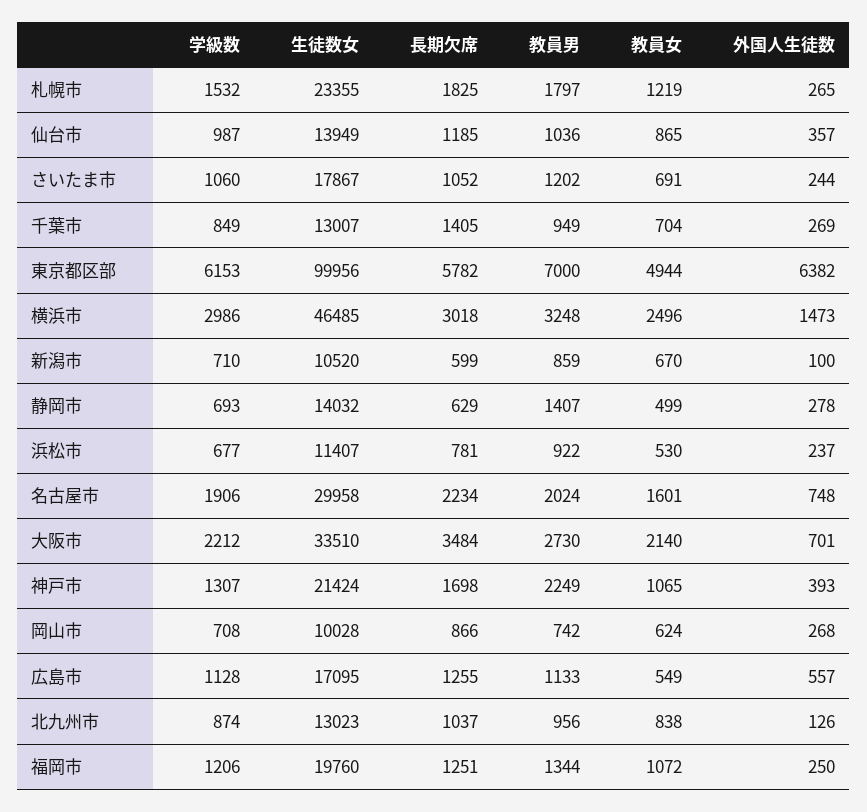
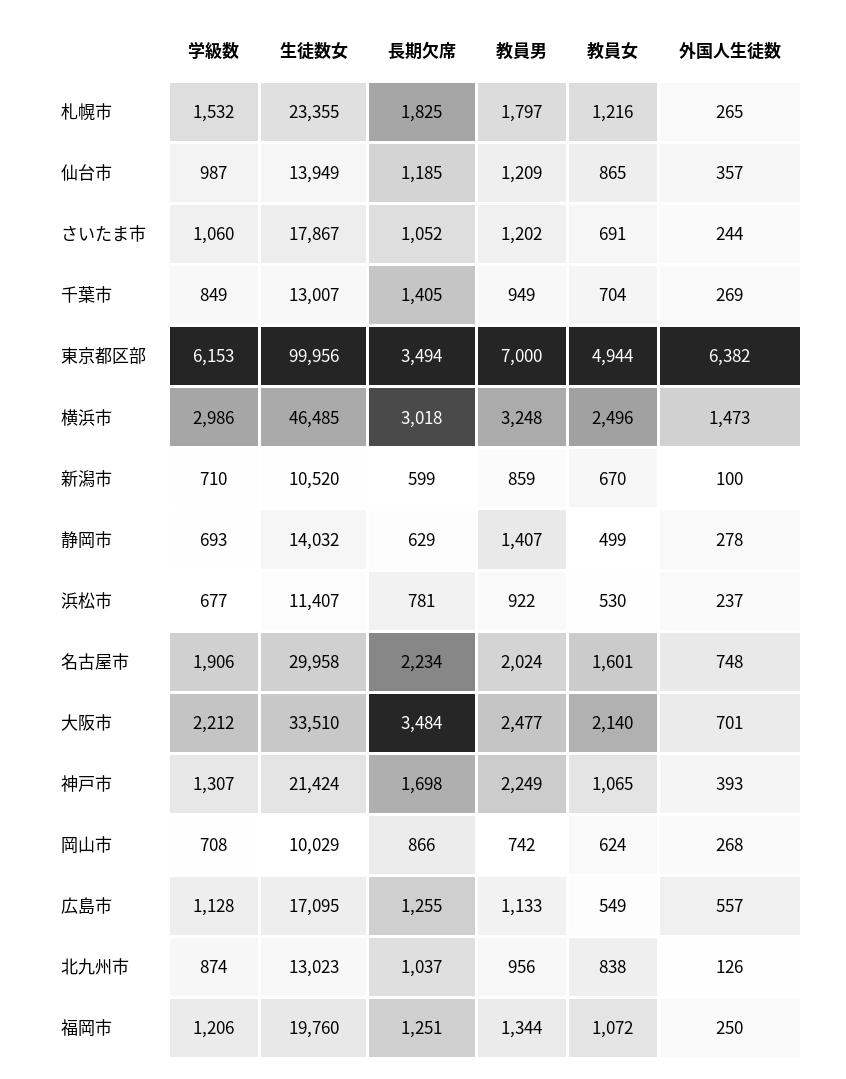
  {
    "学級数": {
      "札幌市": 1532,
      "仙台市": 987,
      "さいたま市": 1060,
      "千葉市": 849,
      "東京都区部": 6153,
      "横浜市": 2986,
      "新潟市": 710,
      "静岡市": 693,
      "浜松市": 677,
      "名古屋市": 1906,
      "大阪市": 2212,
      "神戸市": 1307,
      "岡山市": 708,
      "広島市": 1128,
      "北九州市": 874,
      "福岡市": 1206
    },
    "生徒数女": {
      "札幌市": 23355,
      "仙台市": 13949,
      "さいたま市": 17867,
      "千葉市": 13007,
      "東京都区部": 99956,
      "横浜市": 46485,
      "新潟市": 10520,
      "静岡市": 14032,
      "浜松市": 11407,
      "名古屋市": 29958,
      "大阪市": 33510,
      "神戸市": 21424,
-     "岡山市": 10028,
+     "岡山市": 10029,
      "広島市": 17095,
      "北九州市": 13023,
      "福岡市": 19760
    },
    "長期欠席": {
      "札幌市": 1825,
      "仙台市": 1185,
      "さいたま市": 1052,
      "千葉市": 1405,
-     "東京都区部": 5782,
+     "東京都区部": 3494,
      "横浜市": 3018,
      "新潟市": 599,
      "静岡市": 629,
      "浜松市": 781,
      "名古屋市": 2234,
      "大阪市": 3484,
      "神戸市": 1698,
      "岡山市": 866,
      "広島市": 1255,
      "北九州市": 1037,
      "福岡市": 1251
    },
    "教員男": {
      "札幌市": 1797,
-     "仙台市": 1036,
+     "仙台市": 1209,
      "さいたま市": 1202,
      "千葉市": 949,
      "東京都区部": 7000,
      "横浜市": 3248,
      "新潟市": 859,
      "静岡市": 1407,
      "浜松市": 922,
      "名古屋市": 2024,
-     "大阪市": 2730,
+     "大阪市": 2477,
      "神戸市": 2249,
      "岡山市": 742,
      "広島市": 1133,
      "北九州市": 956,
      "福岡市": 1344
    },
    "教員女": {
-     "札幌市": 1219,
+     "札幌市": 1216,
      "仙台市": 865,
      "さいたま市": 691,
      "千葉市": 704,
      "東京都区部": 4944,
      "横浜市": 2496,
      "新潟市": 670,
      "静岡市": 499,
      "浜松市": 530,
      "名古屋市": 1601,
      "大阪市": 2140,
      "神戸市": 1065,
      "岡山市": 624,
      "広島市": 549,
      "北九州市": 838,
      "福岡市": 1072
    },
    "外国人生徒数": {
      "札幌市": 265,
      "仙台市": 357,
      "さいたま市": 244,
      "千葉市": 269,
      "東京都区部": 6382,
      "横浜市": 1473,
      "新潟市": 100,
      "静岡市": 278,
      "浜松市": 237,
      "名古屋市": 748,
      "大阪市": 701,
      "神戸市": 393,
      "岡山市": 268,
      "広島市": 557,
      "北九州市": 126,
      "福岡市": 250
    }
  }

